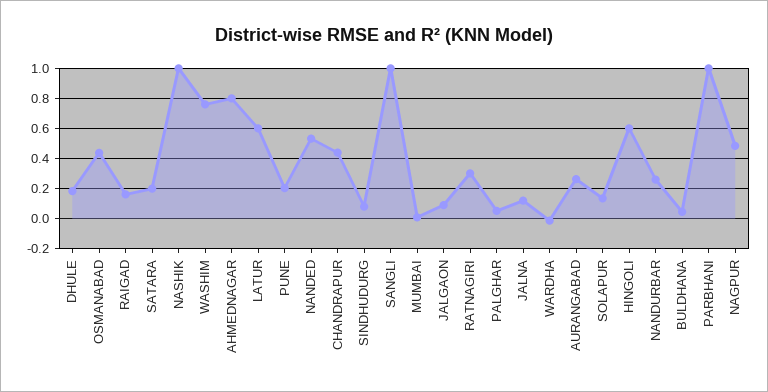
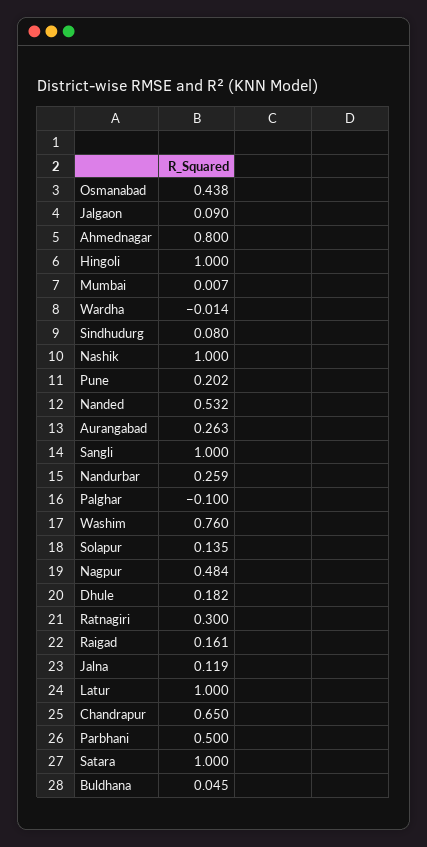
  {
    "DHULE": 0.182,
    "OSMANABAD": 0.438,
    "RAIGAD": 0.161,
-   "SATARA": 0.2,
+   "SATARA": 1,
    "NASHIK": 1,
    "WASHIM": 0.76,
    "AHMEDNAGAR": 0.8,
-   "LATUR": 0.6,
+   "LATUR": 1,
    "PUNE": 0.202,
    "NANDED": 0.532,
-   "CHANDRAPUR": 0.45,
+   "CHANDRAPUR": 0.65,
    "SINDHUDURG": 0.08,
    "SANGLI": 1,
    "MUMBAI": 0.007,
    "JALGAON": 0.09,
    "RATNAGIRI": 0.3,
-   "PALGHAR": 0.05,
+   "PALGHAR": -0.1,
    "JALNA": 0.119,
    "WARDHA": -0.014,
    "AURANGABAD": 0.263,
    "SOLAPUR": 0.135,
-   "HINGOLI": 0.6,
+   "HINGOLI": 1,
    "NANDURBAR": 0.259,
    "BULDHANA": 0.045,
-   "PARBHANI": 1,
+   "PARBHANI": 0.5,
    "NAGPUR": 0.484
  }

